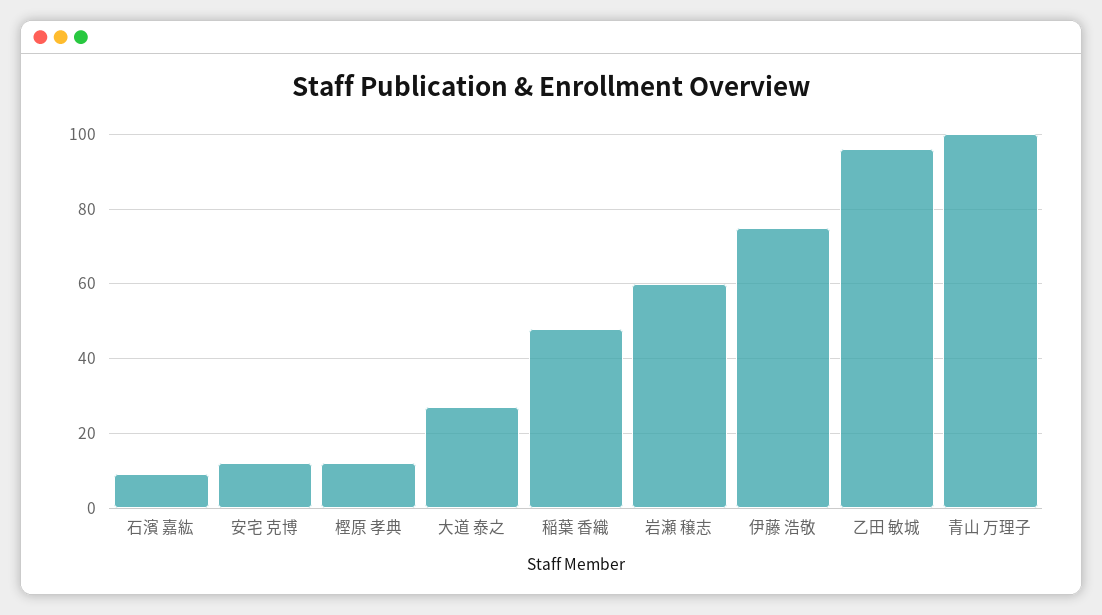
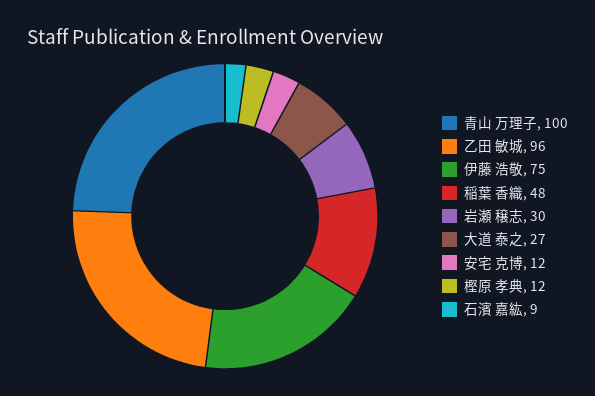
  {
    "石濱 嘉紘": 9,
    "安宅 克博": 12,
    "樫原 孝典": 12,
    "大道 泰之": 27,
    "稲葉 香織": 48,
-   "岩瀬 穣志": 60,
+   "岩瀬 穣志": 30,
    "伊藤 浩敬": 75,
    "乙田 敏城": 96,
    "青山 万理子": 100
  }

